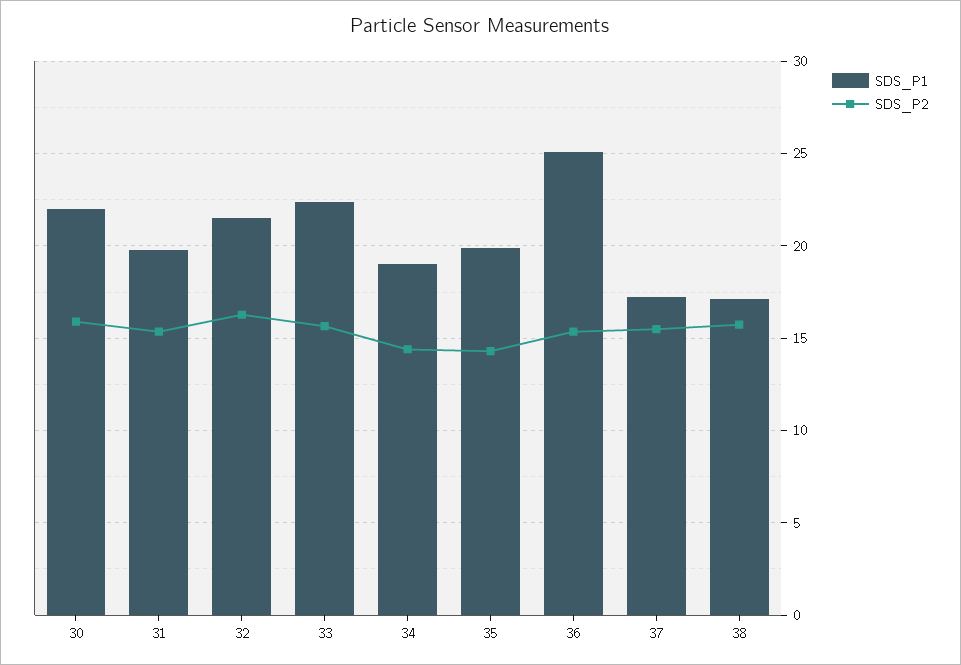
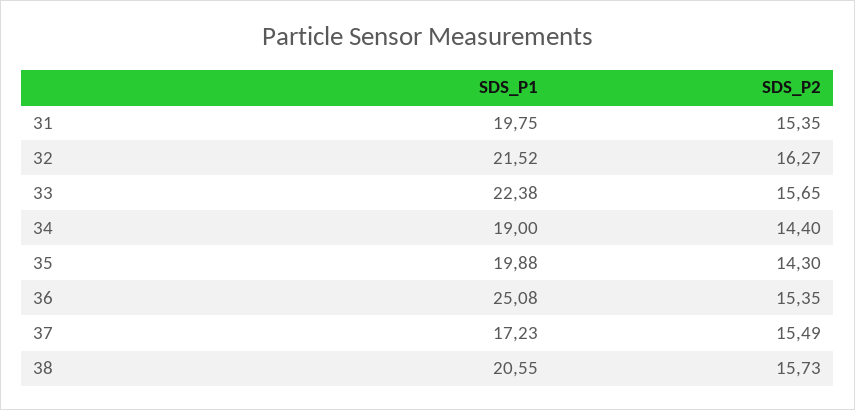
  {
    "SDS_P1": {
-     "30": 22,
      "31": 19.75,
      "32": 21.52,
      "33": 22.38,
      "34": 19,
      "35": 19.88,
      "36": 25.08,
      "37": 17.23,
-     "38": 17
+     "38": 20.55
    },
    "SDS_P2": {
-     "30": 16,
      "31": 15.35,
      "32": 16.27,
      "33": 15.65,
      "34": 14.4,
      "35": 14.3,
      "36": 15.35,
      "37": 15.49,
      "38": 15.73
    }
  }

